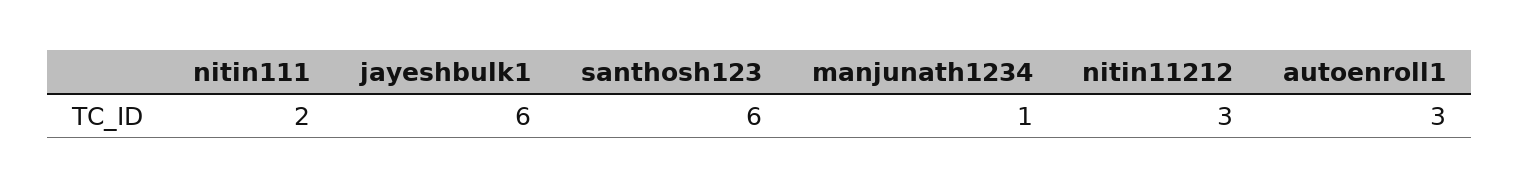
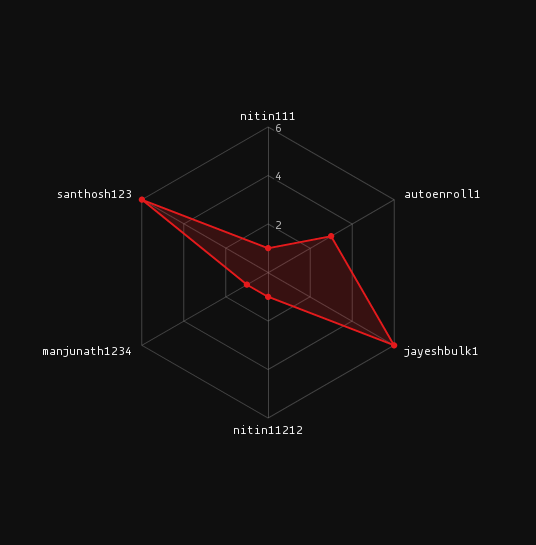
  {
-   "nitin111": 2,
+   "nitin111": 1,
    "jayeshbulk1": 6,
    "santhosh123": 6,
    "manjunath1234": 1,
-   "nitin11212": 3,
+   "nitin11212": 1,
    "autoenroll1": 3
  }

